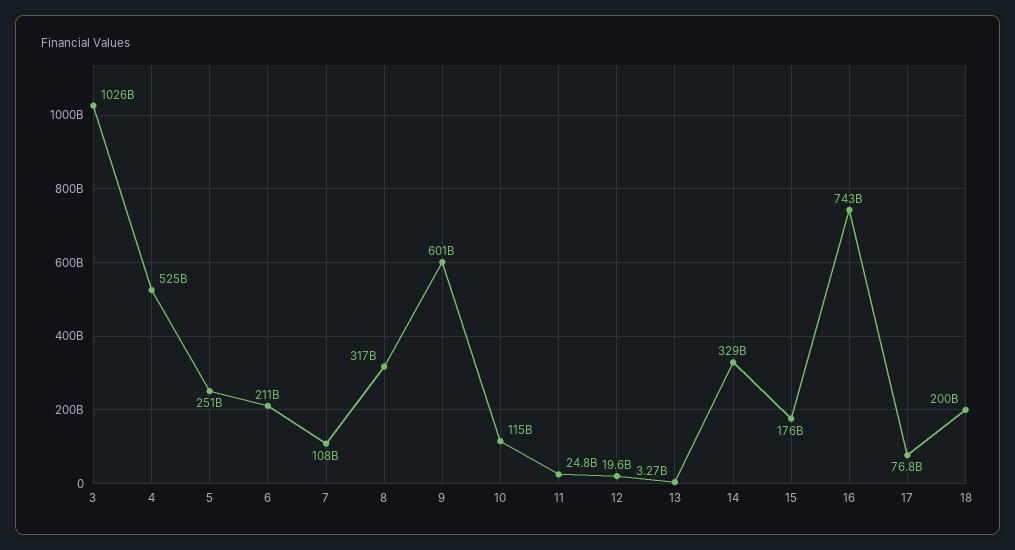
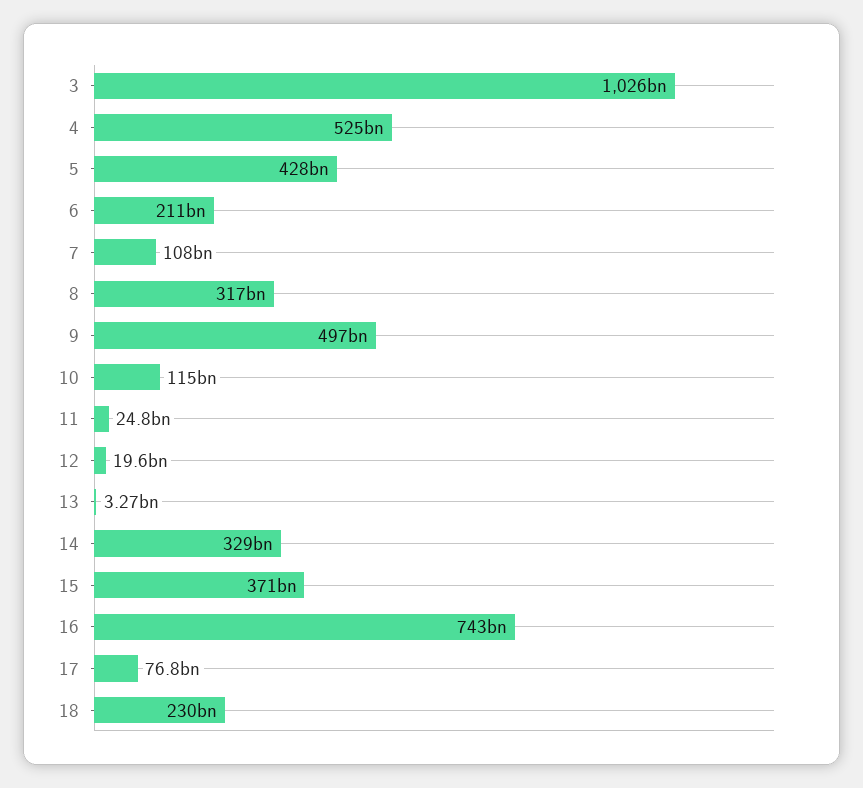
  {
    "3": 1026000000000,
    "4": 525000000000,
-   "5": 251000000000,
+   "5": 428000000000,
    "6": 211000000000,
    "7": 108000000000,
    "8": 317000000000,
-   "9": 601000000000,
+   "9": 497000000000,
    "10": 115000000000,
    "11": 24800000000,
    "12": 19600000000,
    "13": 3270000000,
    "14": 329000000000,
-   "15": 176000000000,
+   "15": 371000000000,
    "16": 743000000000,
    "17": 76800000000,
-   "18": 200000000000
+   "18": 230000000000
  }

